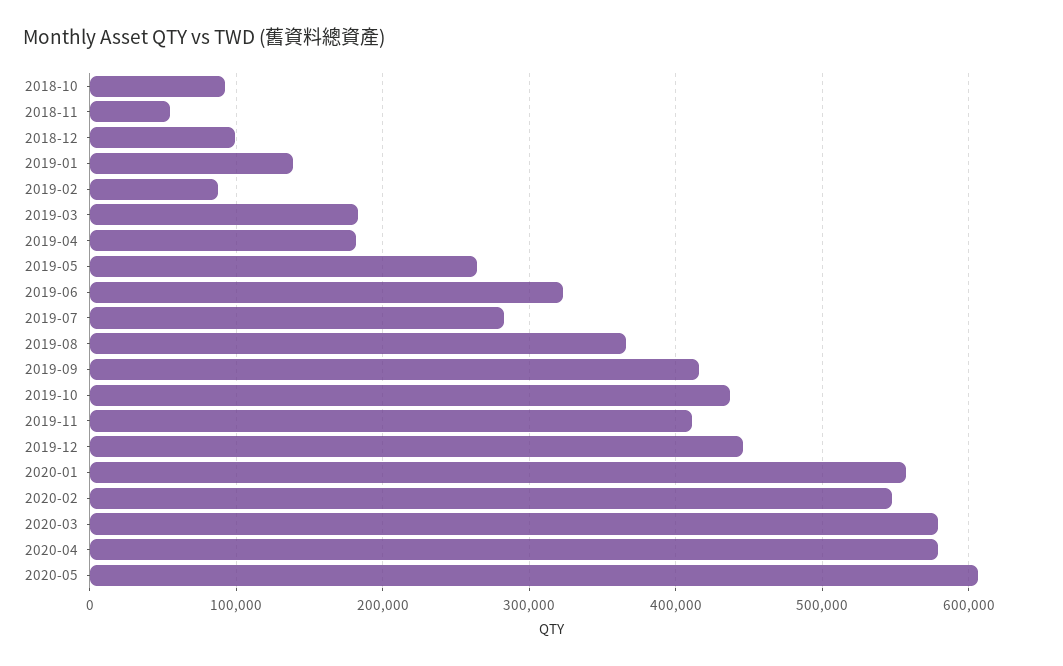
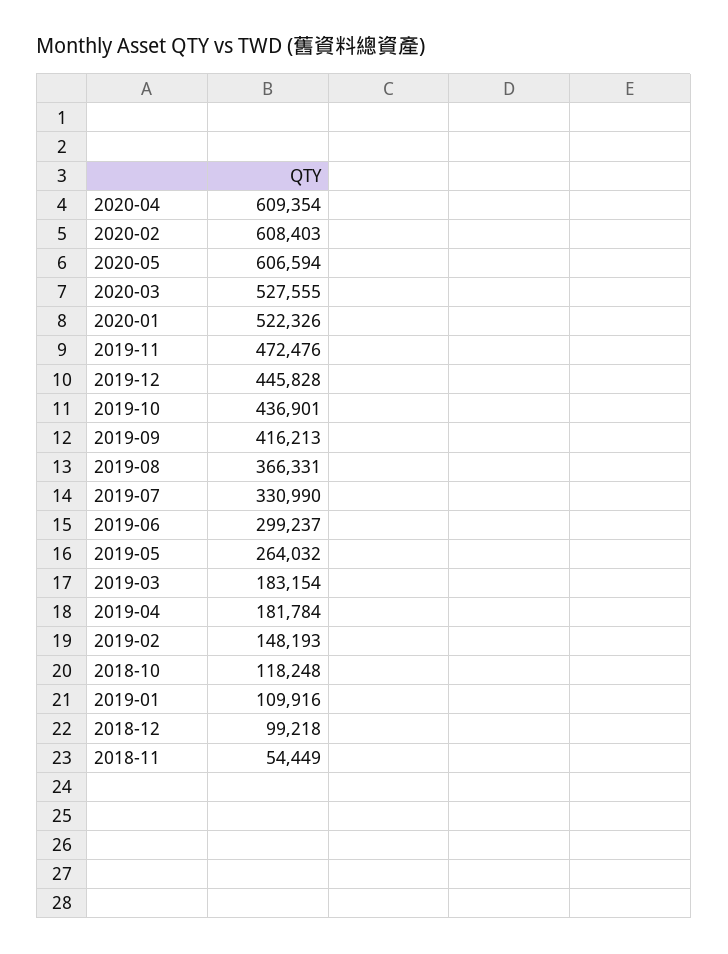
  {
-   "2018-10": 90000,
+   "2018-10": 118248,
    "2018-11": 54449,
    "2018-12": 99218,
-   "2019-01": 140000,
+   "2019-01": 109916,
-   "2019-02": 90000,
+   "2019-02": 148193,
    "2019-03": 183154,
    "2019-04": 181784,
    "2019-05": 264032,
-   "2019-06": 320000,
+   "2019-06": 299237,
-   "2019-07": 280000,
+   "2019-07": 330990,
    "2019-08": 366331,
    "2019-09": 416213,
    "2019-10": 436901,
-   "2019-11": 410000,
+   "2019-11": 472476,
    "2019-12": 445828,
-   "2020-01": 560000,
+   "2020-01": 522326,
-   "2020-02": 550000,
+   "2020-02": 608403,
-   "2020-03": 580000,
+   "2020-03": 527555,
-   "2020-04": 580000,
+   "2020-04": 609354,
    "2020-05": 606594
  }

